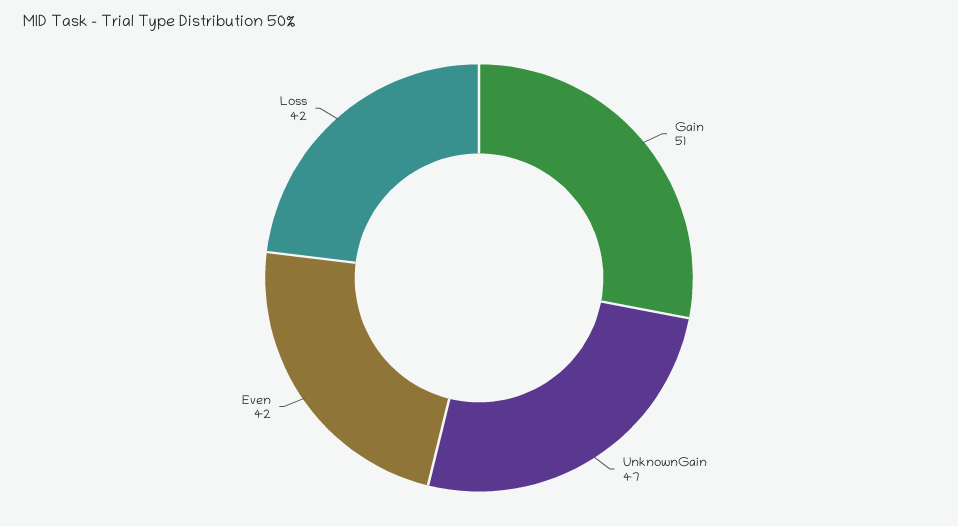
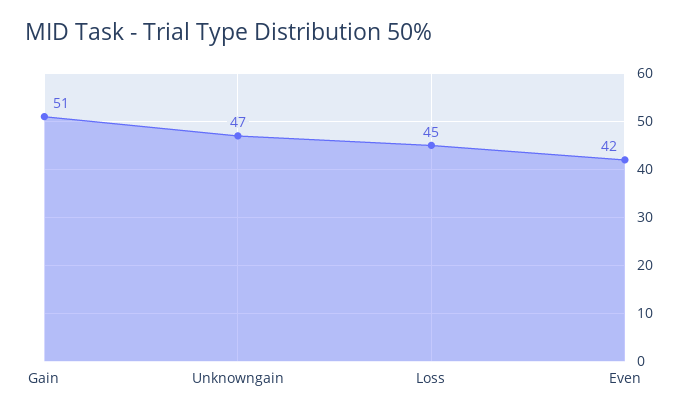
  {
    "Gain": 51,
    "UnknownGain": 47,
    "Even": 42,
-   "Loss": 42
+   "Loss": 45
  }

